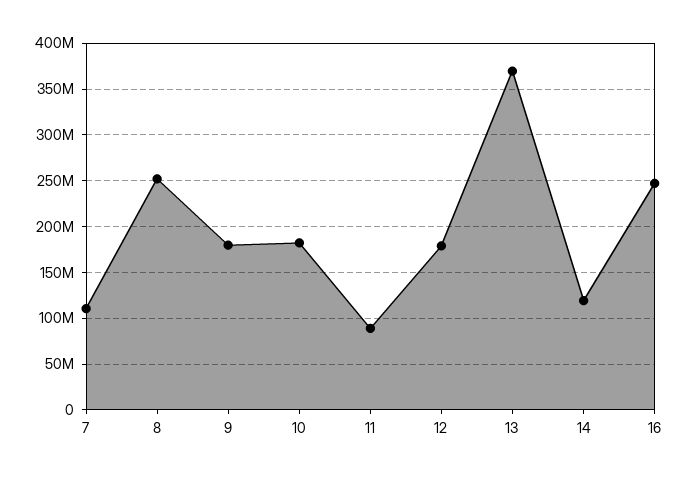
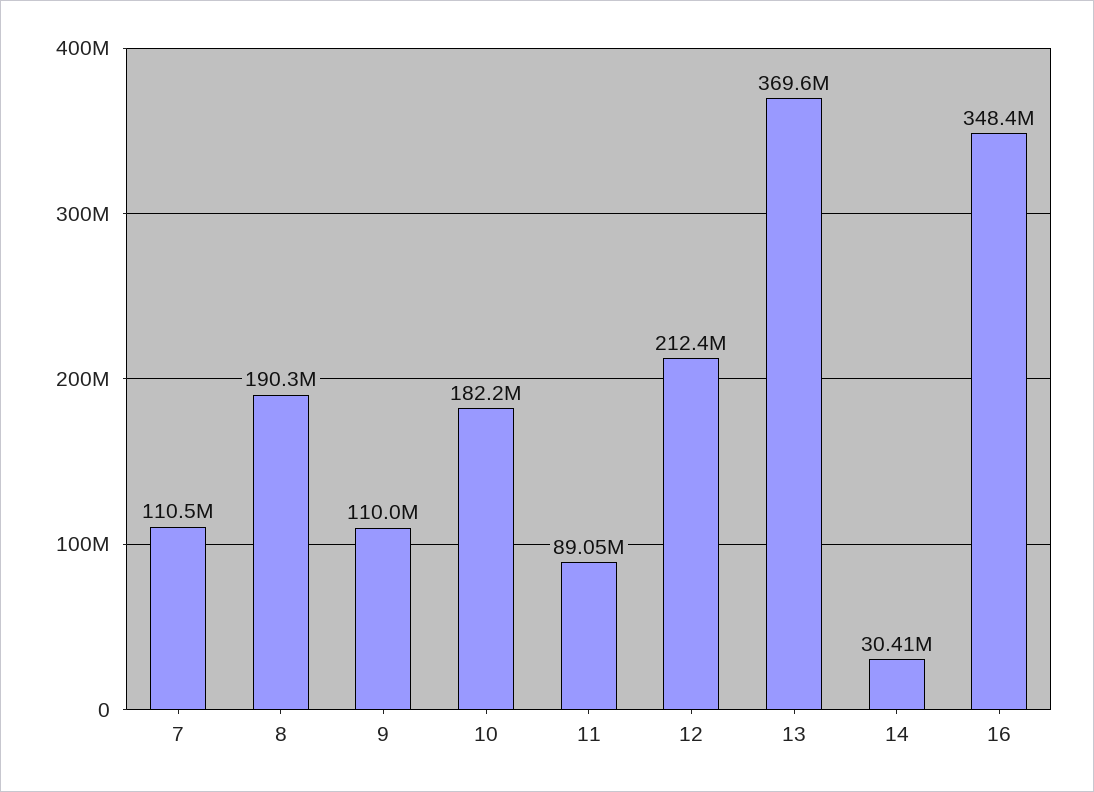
  {
    "7": 110500000,
-   "8": 250000000,
+   "8": 190300000,
-   "9": 180000000,
+   "9": 110000000,
    "10": 182200000,
    "11": 89050000,
-   "12": 180000000,
+   "12": 212400000,
    "13": 369600000,
-   "14": 120000000,
+   "14": 30410000,
-   "16": 250000000
+   "16": 348400000
  }

